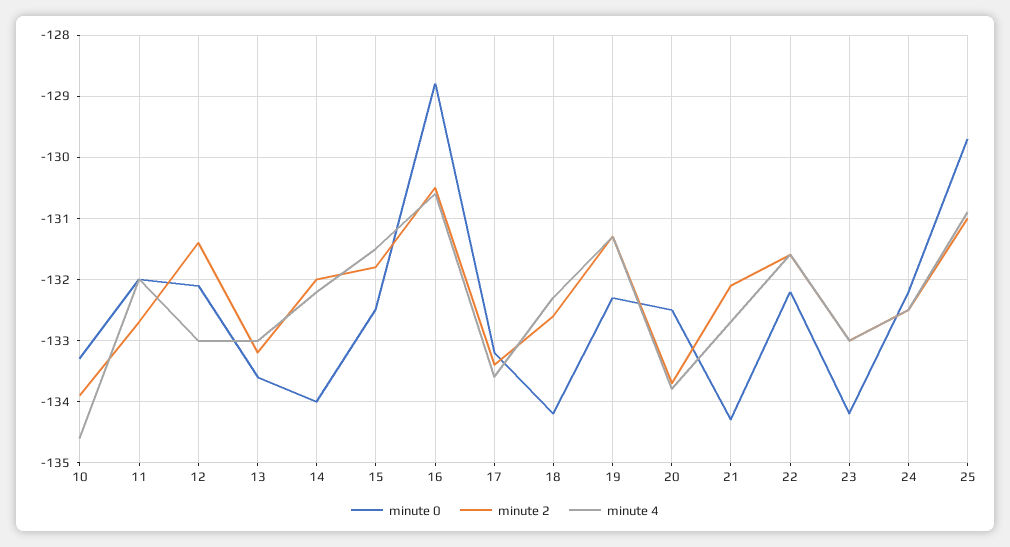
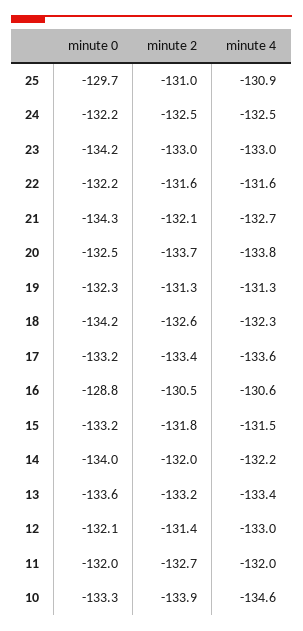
  {
    "minute 0": {
      "10": -133.3,
      "11": -132,
      "12": -132.1,
      "13": -133.6,
      "14": -134,
-     "15": -132.5,
+     "15": -133.2,
      "16": -128.8,
      "17": -133.2,
      "18": -134.2,
      "19": -132.3,
      "20": -132.5,
      "21": -134.3,
      "22": -132.2,
      "23": -134.2,
      "24": -132.2,
      "25": -129.7
    },
    "minute 2": {
      "10": -133.9,
      "11": -132.7,
      "12": -131.4,
      "13": -133.2,
      "14": -132,
      "15": -131.8,
      "16": -130.5,
      "17": -133.4,
      "18": -132.6,
      "19": -131.3,
      "20": -133.7,
      "21": -132.1,
      "22": -131.6,
      "23": -133,
      "24": -132.5,
      "25": -131
    },
    "minute 4": {
      "10": -134.6,
      "11": -132,
      "12": -133,
-     "13": -133,
+     "13": -133.4,
      "14": -132.2,
      "15": -131.5,
      "16": -130.6,
      "17": -133.6,
      "18": -132.3,
      "19": -131.3,
      "20": -133.8,
      "21": -132.7,
      "22": -131.6,
      "23": -133,
      "24": -132.5,
      "25": -130.9
    }
  }

